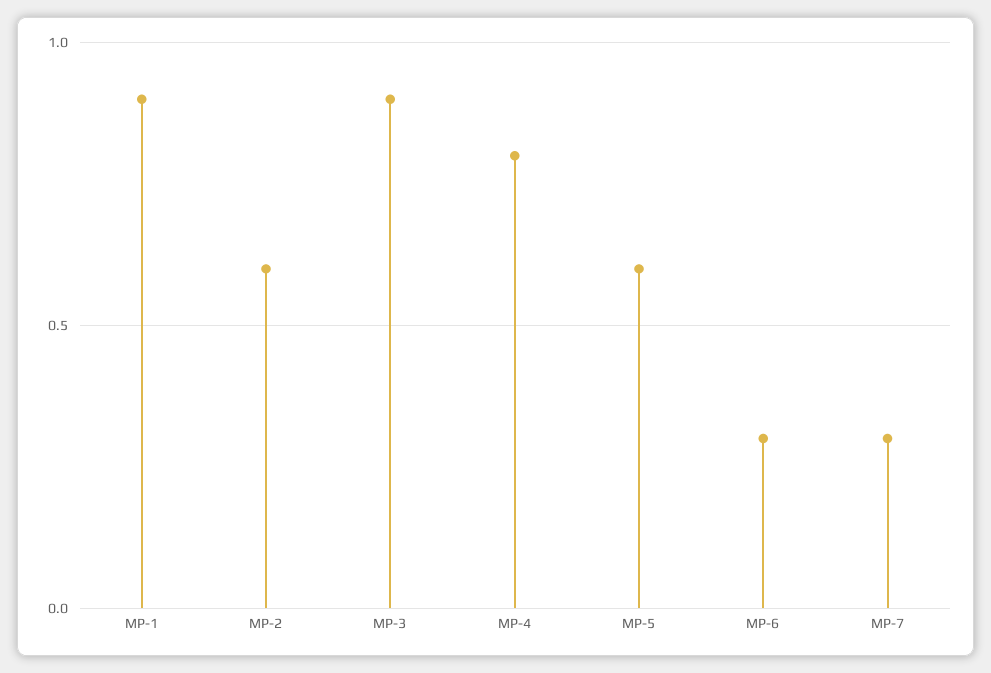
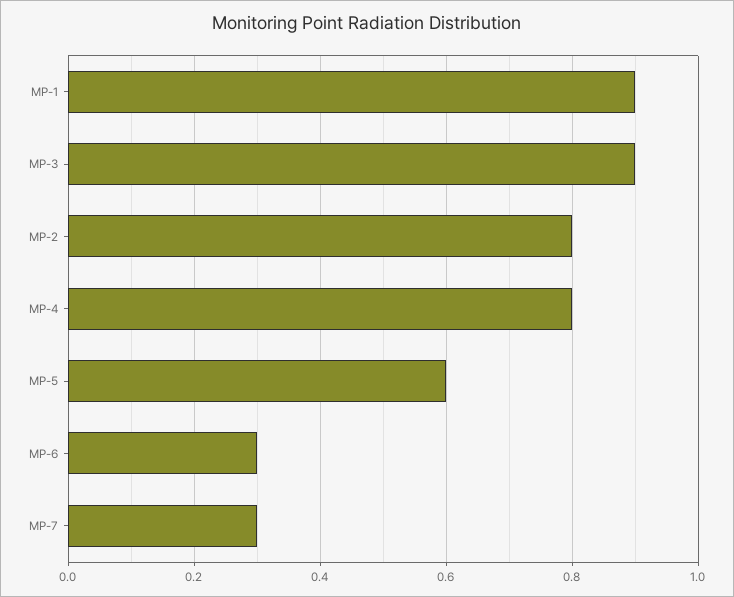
  {
    "MP-1": 0.9,
-   "MP-2": 0.6,
+   "MP-2": 0.8,
    "MP-3": 0.9,
    "MP-4": 0.8,
    "MP-5": 0.6,
    "MP-6": 0.3,
    "MP-7": 0.3
  }

